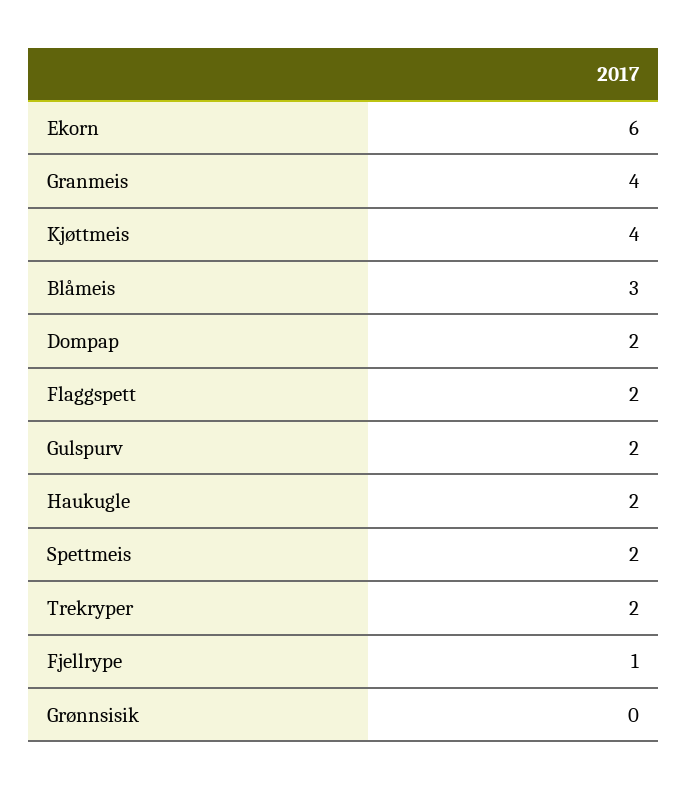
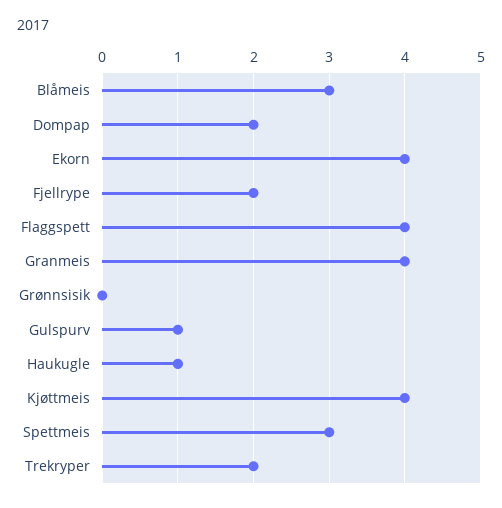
  {
-   "Ekorn": 6,
+   "Ekorn": 4,
    "Granmeis": 4,
    "Kjøttmeis": 4,
    "Blåmeis": 3,
    "Dompap": 2,
-   "Flaggspett": 2,
+   "Flaggspett": 4,
-   "Gulspurv": 2,
+   "Gulspurv": 1,
-   "Haukugle": 2,
+   "Haukugle": 1,
-   "Spettmeis": 2,
+   "Spettmeis": 3,
    "Trekryper": 2,
-   "Fjellrype": 1,
+   "Fjellrype": 2,
    "Grønnsisik": 0
  }

